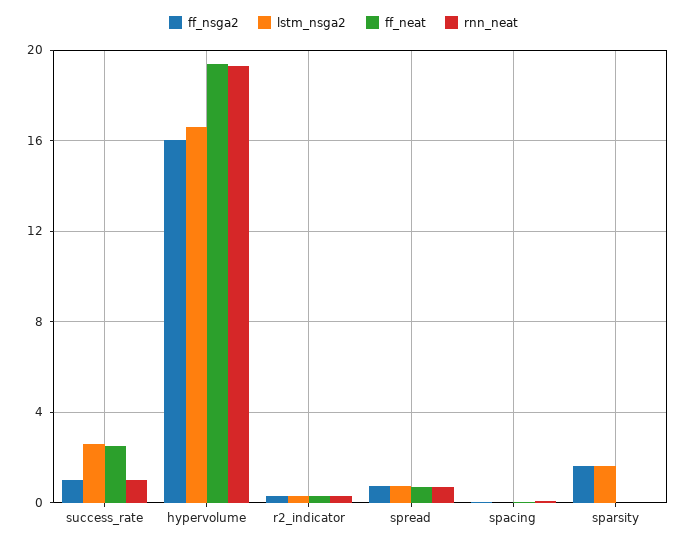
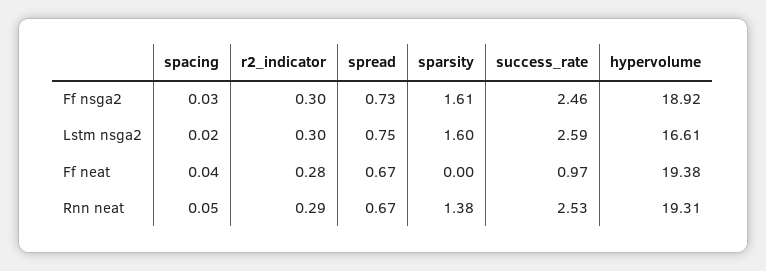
  {
    "ff_nsga2": {
-     "success_rate": 1,
+     "success_rate": 2.46,
-     "hypervolume": 16,
+     "hypervolume": 18.92,
      "r2_indicator": 0.3,
      "spread": 0.73,
      "spacing": 0.03,
      "sparsity": 1.61
    },
    "lstm_nsga2": {
      "success_rate": 2.59,
      "hypervolume": 16.61,
      "r2_indicator": 0.3,
      "spread": 0.75,
      "spacing": 0.02,
      "sparsity": 1.6
    },
    "ff_neat": {
-     "success_rate": 2.5,
+     "success_rate": 0.97,
      "hypervolume": 19.38,
      "r2_indicator": 0.28,
      "spread": 0.67,
      "spacing": 0.04,
      "sparsity": 0
    },
    "rnn_neat": {
-     "success_rate": 1,
+     "success_rate": 2.53,
      "hypervolume": 19.31,
      "r2_indicator": 0.29,
      "spread": 0.67,
      "spacing": 0.05,
-     "sparsity": 0
+     "sparsity": 1.38
    }
  }

